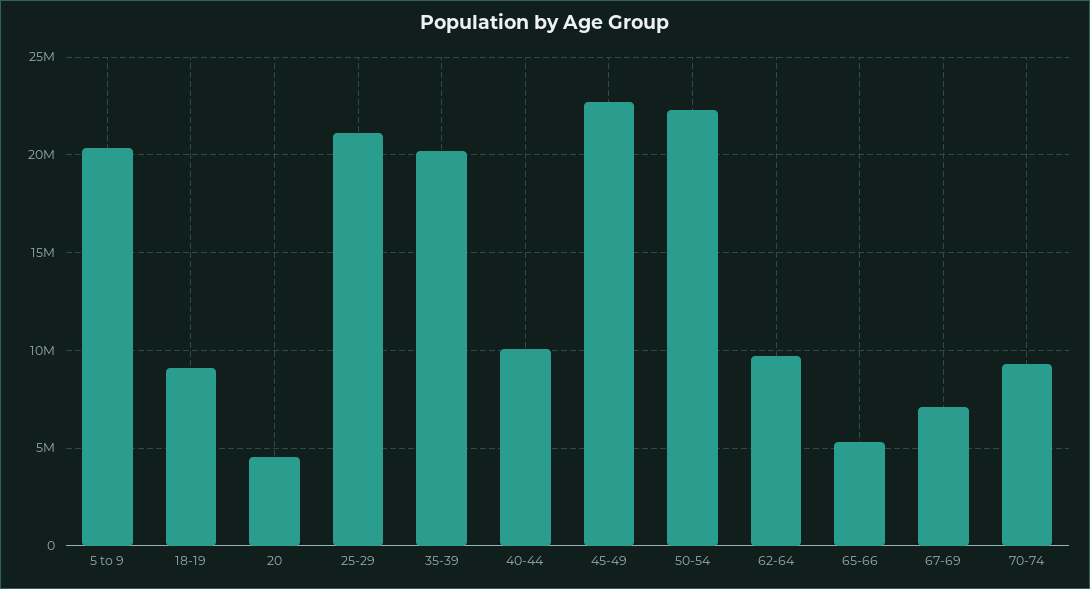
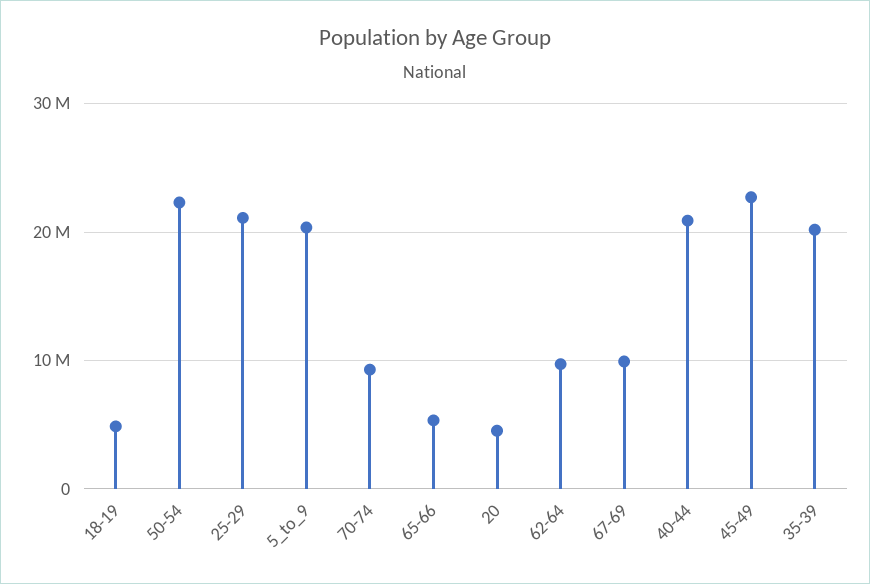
  {
    "5 to 9": 20500000,
-   "18-19": 9000000,
+   "18-19": 5000000,
    "20": 4500000,
    "25-29": 21000000,
    "35-39": 20000000,
-   "40-44": 10000000,
+   "40-44": 21000000,
    "45-49": 22500000,
    "50-54": 22500000,
    "62-64": 9500000,
    "65-66": 5500000,
-   "67-69": 7000000,
+   "67-69": 10000000,
    "70-74": 9500000
  }

